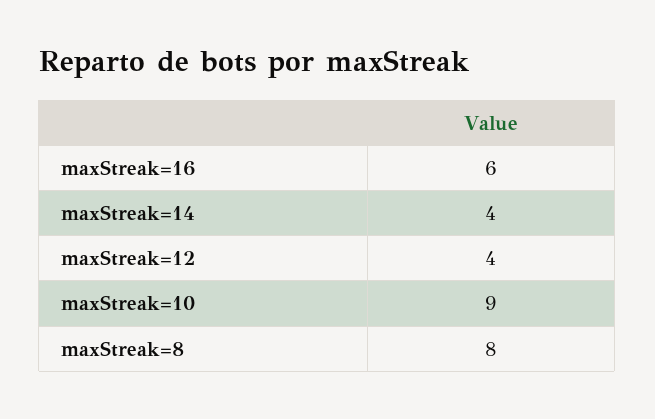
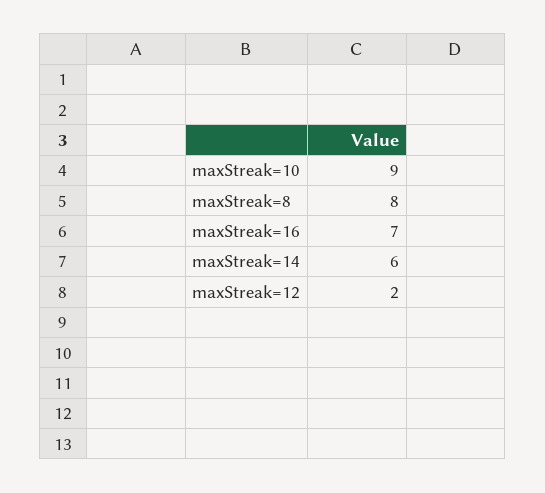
  {
-   "maxStreak=16": 6,
+   "maxStreak=16": 7,
-   "maxStreak=14": 4,
+   "maxStreak=14": 6,
-   "maxStreak=12": 4,
+   "maxStreak=12": 2,
    "maxStreak=10": 9,
    "maxStreak=8": 8
  }

